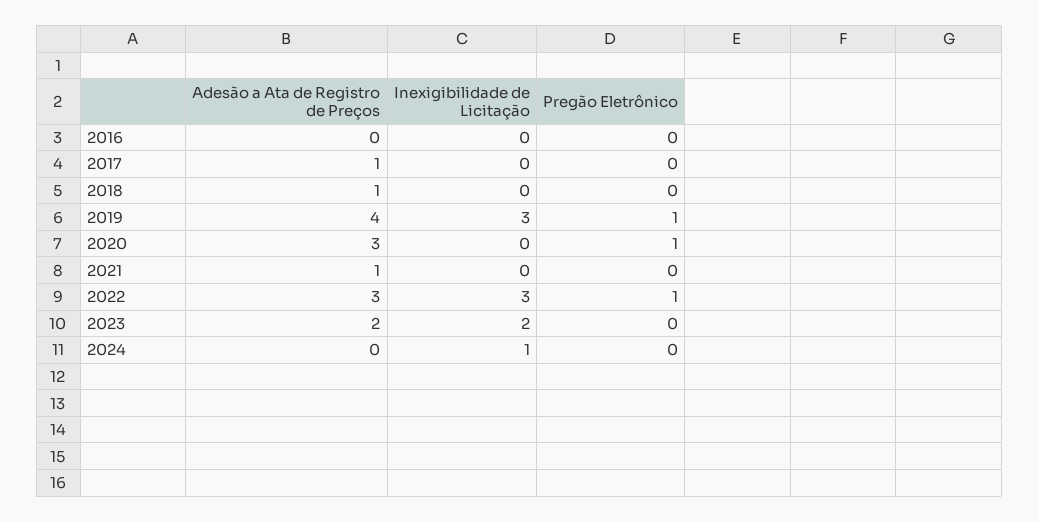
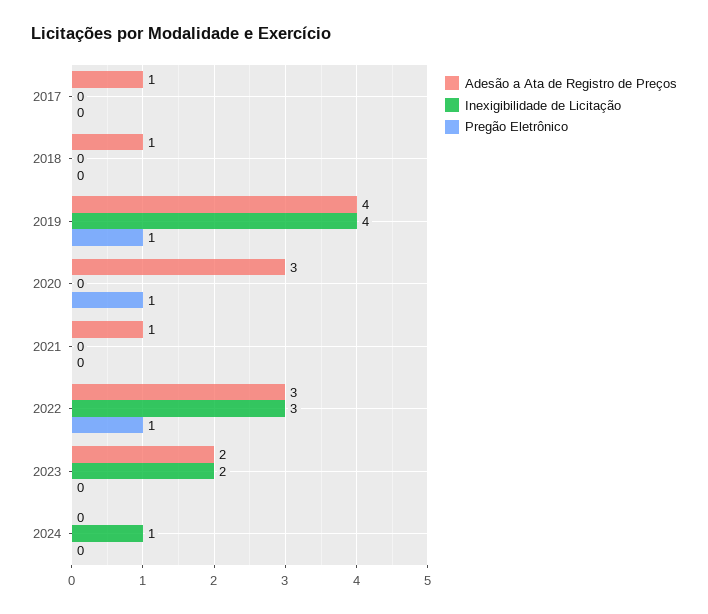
  {
    "Adesão a Ata de Registro de Preços": {
-     "2016": 0,
      "2017": 1,
      "2018": 1,
      "2019": 4,
      "2020": 3,
      "2021": 1,
      "2022": 3,
      "2023": 2,
      "2024": 0
    },
    "Inexigibilidade de Licitação": {
-     "2016": 0,
      "2017": 0,
      "2018": 0,
-     "2019": 3,
+     "2019": 4,
      "2020": 0,
      "2021": 0,
      "2022": 3,
      "2023": 2,
      "2024": 1
    },
    "Pregão Eletrônico": {
-     "2016": 0,
      "2017": 0,
      "2018": 0,
      "2019": 1,
      "2020": 1,
      "2021": 0,
      "2022": 1,
      "2023": 0,
      "2024": 0
    }
  }

